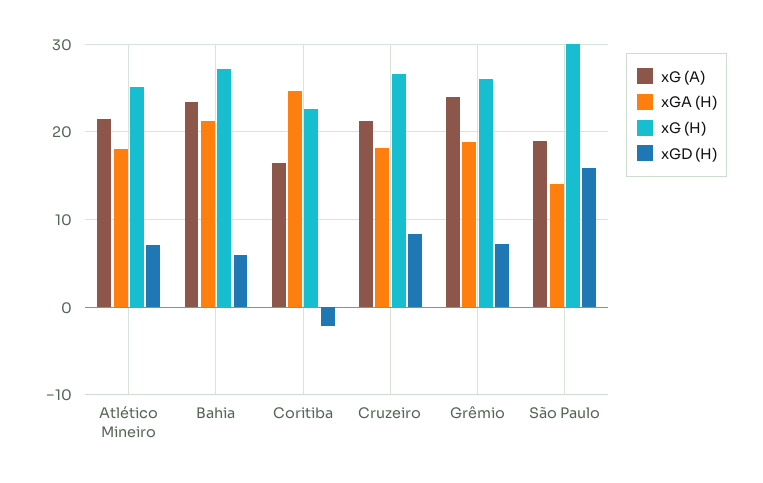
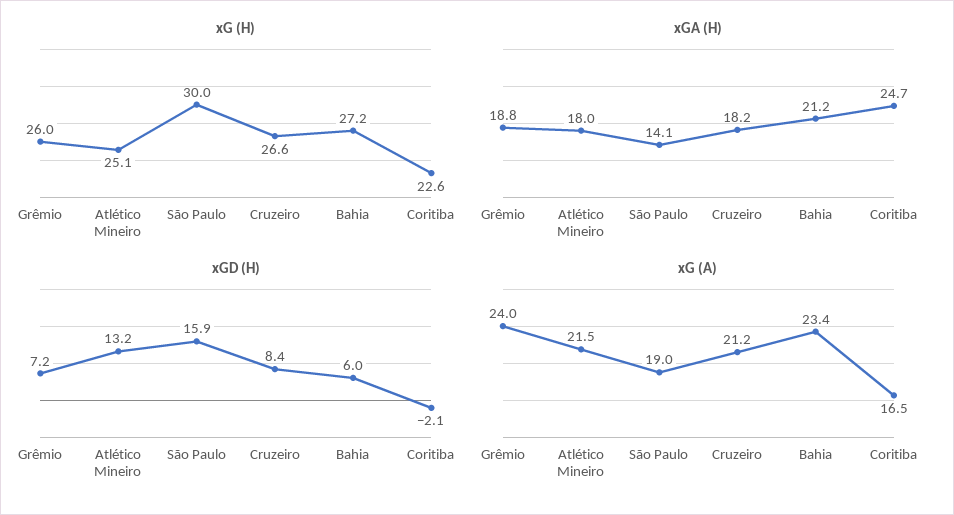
  {
    "xG (A)": {
      "Atlético Mineiro": 21.5,
      "Bahia": 23.4,
      "Coritiba": 16.5,
      "Cruzeiro": 21.2,
      "Grêmio": 24,
      "São Paulo": 19
    },
    "xGA (H)": {
      "Atlético Mineiro": 18,
      "Bahia": 21.2,
      "Coritiba": 24.7,
      "Cruzeiro": 18.2,
      "Grêmio": 18.8,
      "São Paulo": 14.1
    },
    "xG (H)": {
      "Atlético Mineiro": 25.1,
      "Bahia": 27.2,
      "Coritiba": 22.6,
      "Cruzeiro": 26.6,
      "Grêmio": 26,
      "São Paulo": 30
    },
    "xGD (H)": {
-     "Atlético Mineiro": 7,
+     "Atlético Mineiro": 13.2,
      "Bahia": 6,
      "Coritiba": -2.1,
      "Cruzeiro": 8.4,
      "Grêmio": 7.2,
      "São Paulo": 15.9
    }
  }

